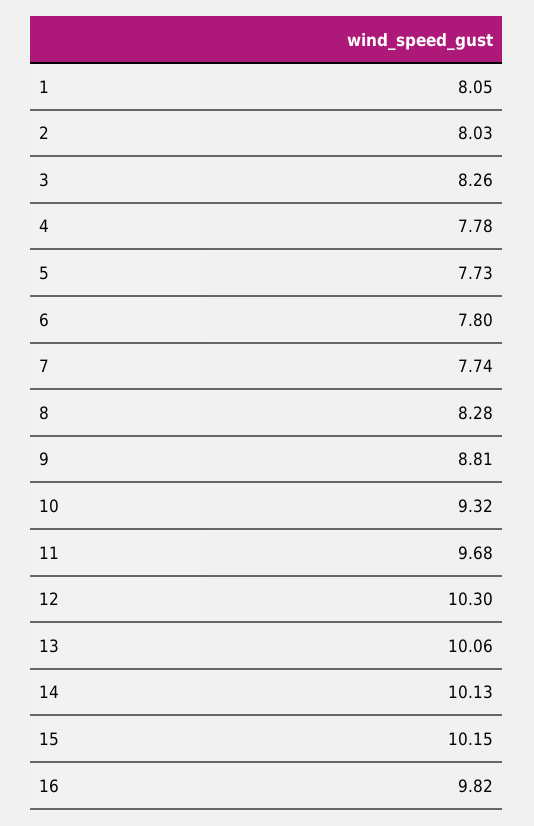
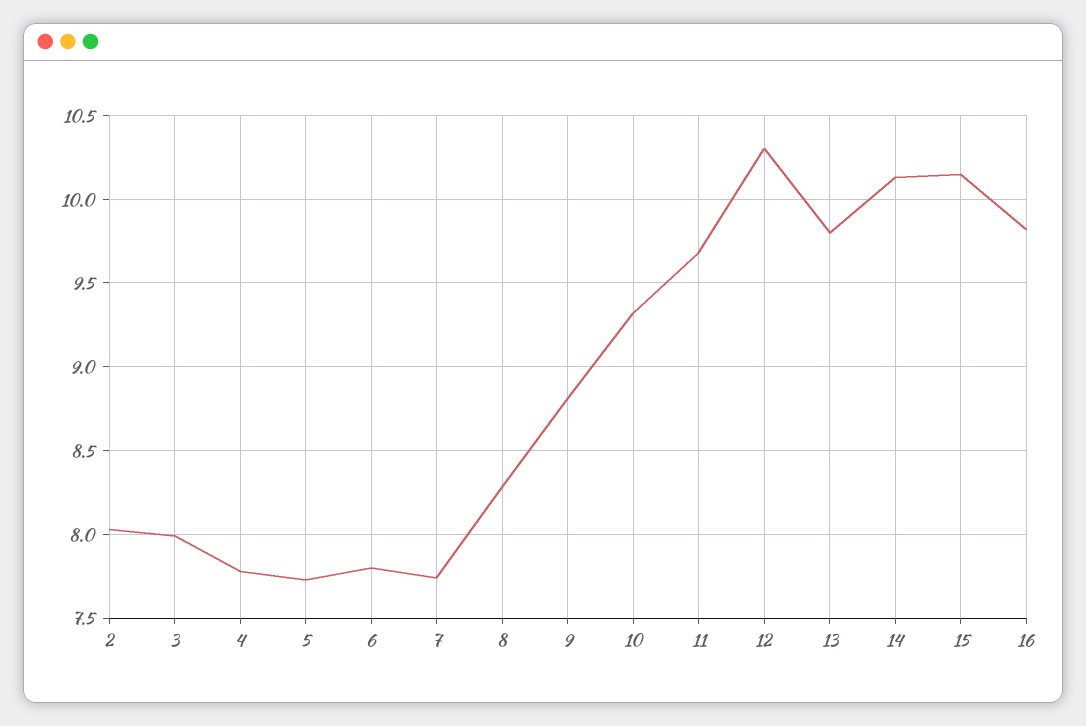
  {
-   "1": 8.05,
    "2": 8.03,
-   "3": 8.26,
+   "3": 8,
    "4": 7.78,
    "5": 7.73,
    "6": 7.8,
    "7": 7.74,
    "8": 8.28,
    "9": 8.81,
    "10": 9.32,
    "11": 9.68,
    "12": 10.3,
-   "13": 10.06,
+   "13": 9.8,
    "14": 10.13,
    "15": 10.15,
    "16": 9.82
  }

